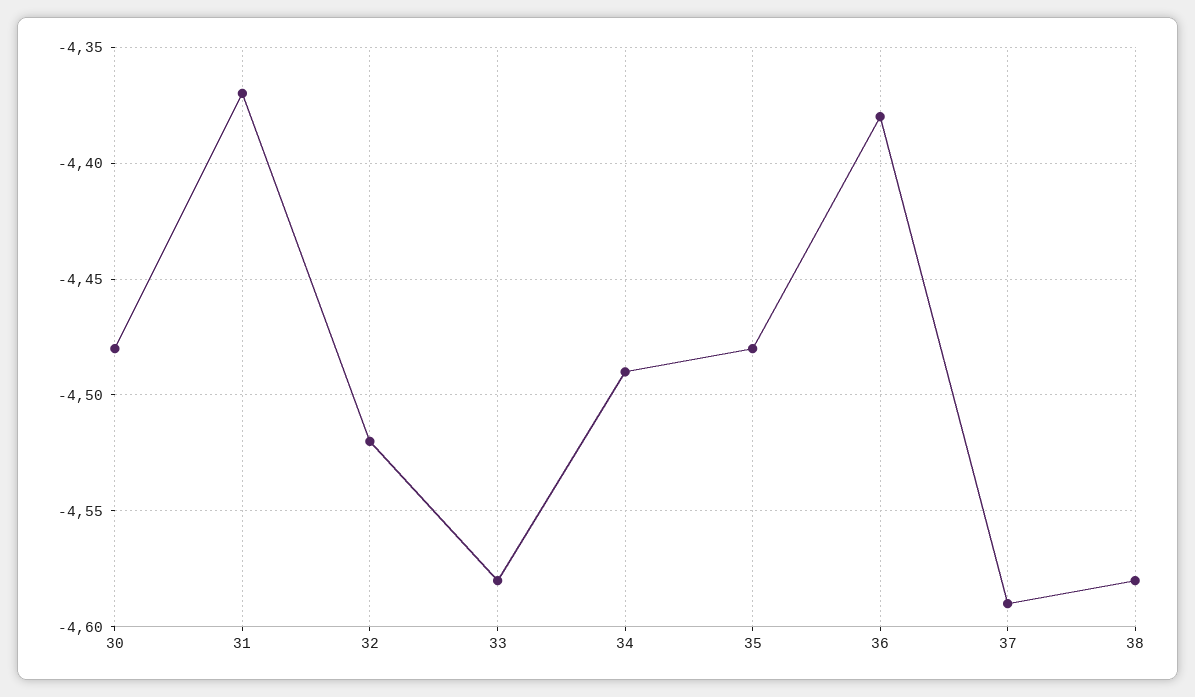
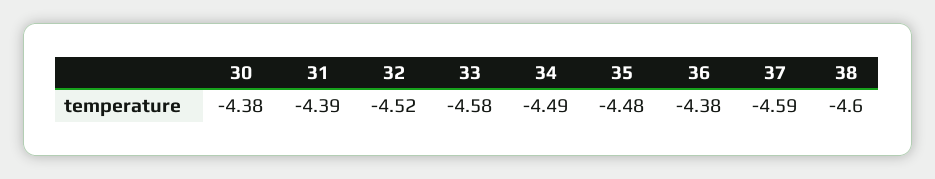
  {
-   "30": -4.48,
+   "30": -4.38,
-   "31": -4.37,
+   "31": -4.39,
    "32": -4.52,
    "33": -4.58,
    "34": -4.49,
    "35": -4.48,
    "36": -4.38,
    "37": -4.59,
-   "38": -4.58
+   "38": -4.6
  }

